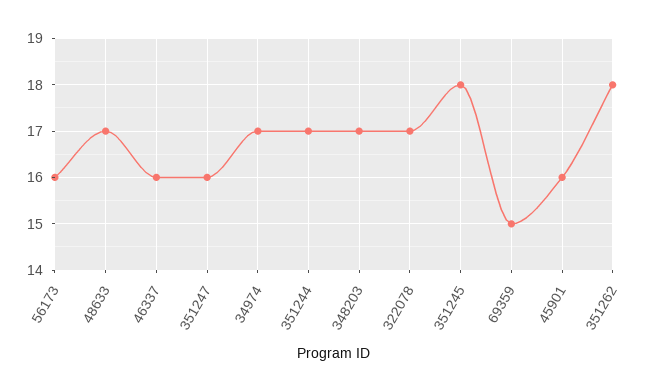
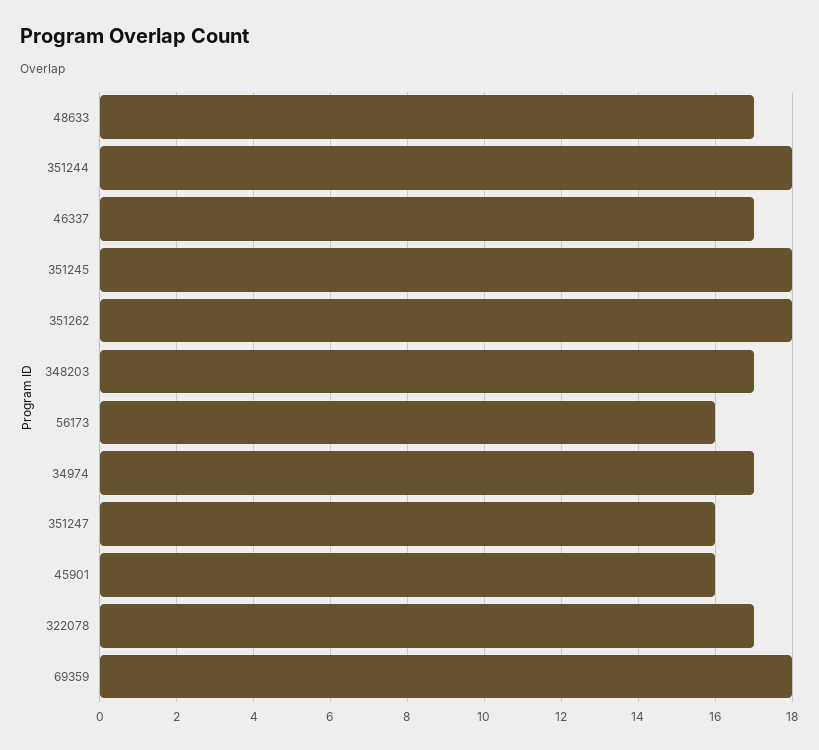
  {
    "56173": 16,
    "48633": 17,
-   "46337": 16,
+   "46337": 17,
    "351247": 16,
    "34974": 17,
-   "351244": 17,
+   "351244": 18,
    "348203": 17,
    "322078": 17,
    "351245": 18,
-   "69359": 15,
+   "69359": 18,
    "45901": 16,
    "351262": 18
  }

